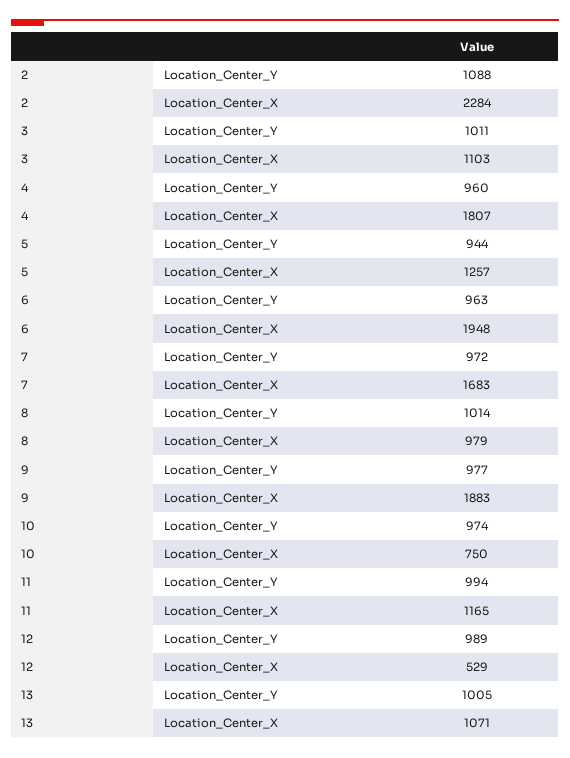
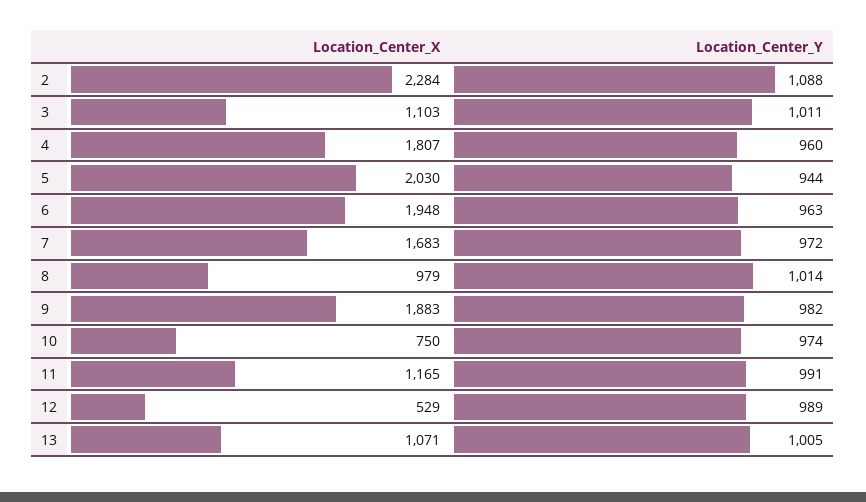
  {
    "2": {
      "Location_Center_Y": 1088,
      "Location_Center_X": 2284
    },
    "3": {
      "Location_Center_Y": 1011,
      "Location_Center_X": 1103
    },
    "4": {
      "Location_Center_Y": 960,
      "Location_Center_X": 1807
    },
    "5": {
      "Location_Center_Y": 944,
-     "Location_Center_X": 1257
+     "Location_Center_X": 2030
    },
    "6": {
      "Location_Center_Y": 963,
      "Location_Center_X": 1948
    },
    "7": {
      "Location_Center_Y": 972,
      "Location_Center_X": 1683
    },
    "8": {
      "Location_Center_Y": 1014,
      "Location_Center_X": 979
    },
    "9": {
-     "Location_Center_Y": 977,
+     "Location_Center_Y": 982,
      "Location_Center_X": 1883
    },
    "10": {
      "Location_Center_Y": 974,
      "Location_Center_X": 750
    },
    "11": {
-     "Location_Center_Y": 994,
+     "Location_Center_Y": 991,
      "Location_Center_X": 1165
    },
    "12": {
      "Location_Center_Y": 989,
      "Location_Center_X": 529
    },
    "13": {
      "Location_Center_Y": 1005,
      "Location_Center_X": 1071
    }
  }

